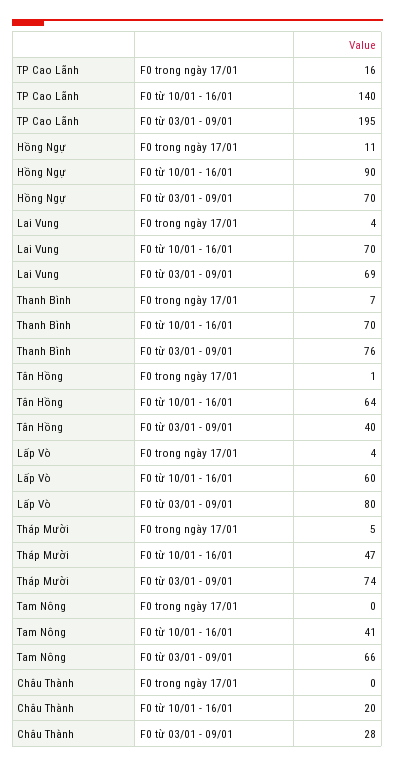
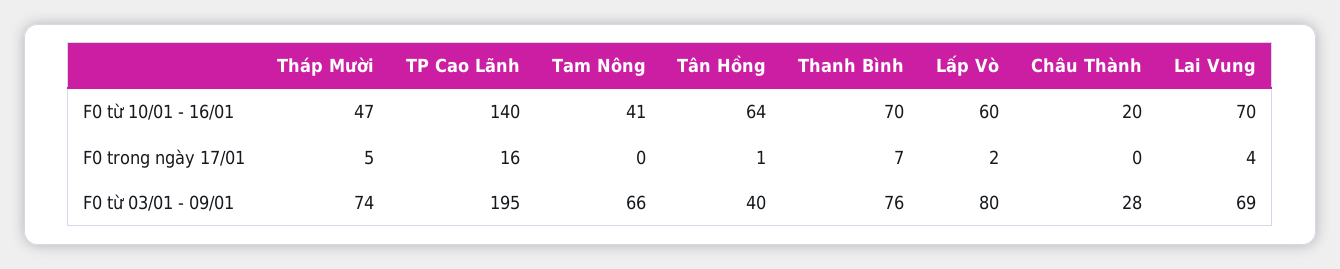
  {
    "TP Cao Lãnh": {
      "F0 trong ngày 17/01": 16,
      "F0 từ 10/01 - 16/01": 140,
      "F0 từ 03/01 - 09/01": 195
    },
-   "Hồng Ngự": {
-     "F0 trong ngày 17/01": 11,
-     "F0 từ 10/01 - 16/01": 90,
-     "F0 từ 03/01 - 09/01": 70
-   },
    "Lai Vung": {
      "F0 trong ngày 17/01": 4,
      "F0 từ 10/01 - 16/01": 70,
      "F0 từ 03/01 - 09/01": 69
    },
    "Thanh Bình": {
      "F0 trong ngày 17/01": 7,
      "F0 từ 10/01 - 16/01": 70,
      "F0 từ 03/01 - 09/01": 76
    },
    "Tân Hồng": {
      "F0 trong ngày 17/01": 1,
      "F0 từ 10/01 - 16/01": 64,
      "F0 từ 03/01 - 09/01": 40
    },
    "Lấp Vò": {
-     "F0 trong ngày 17/01": 4,
+     "F0 trong ngày 17/01": 2,
      "F0 từ 10/01 - 16/01": 60,
      "F0 từ 03/01 - 09/01": 80
    },
    "Tháp Mười": {
      "F0 trong ngày 17/01": 5,
      "F0 từ 10/01 - 16/01": 47,
      "F0 từ 03/01 - 09/01": 74
    },
    "Tam Nông": {
      "F0 trong ngày 17/01": 0,
      "F0 từ 10/01 - 16/01": 41,
      "F0 từ 03/01 - 09/01": 66
    },
    "Châu Thành": {
      "F0 trong ngày 17/01": 0,
      "F0 từ 10/01 - 16/01": 20,
      "F0 từ 03/01 - 09/01": 28
    }
  }

